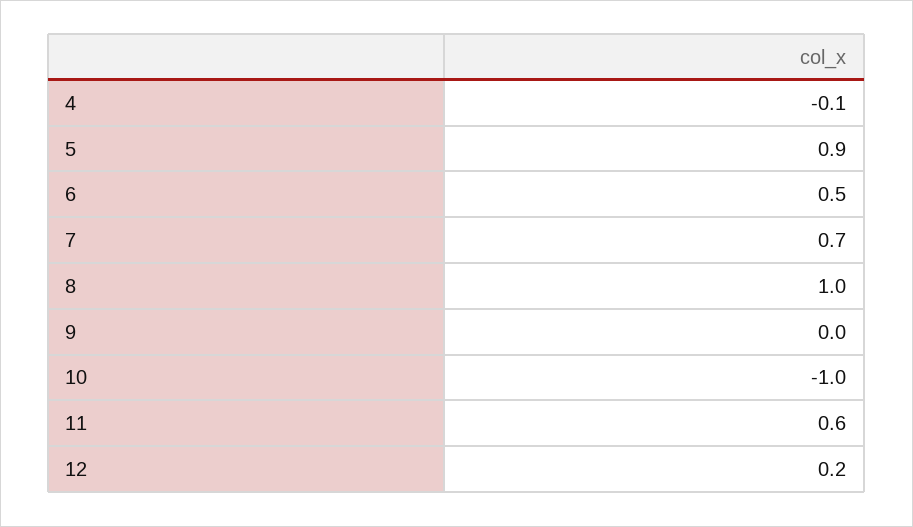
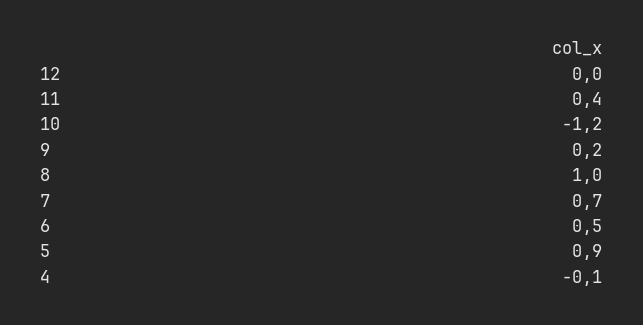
  {
    "4": -0.1,
    "5": 0.9,
    "6": 0.5,
    "7": 0.7,
    "8": 1,
-   "9": 0,
+   "9": 0.2,
-   "10": -1,
+   "10": -1.2,
-   "11": 0.6,
+   "11": 0.4,
-   "12": 0.2
+   "12": 0
  }

